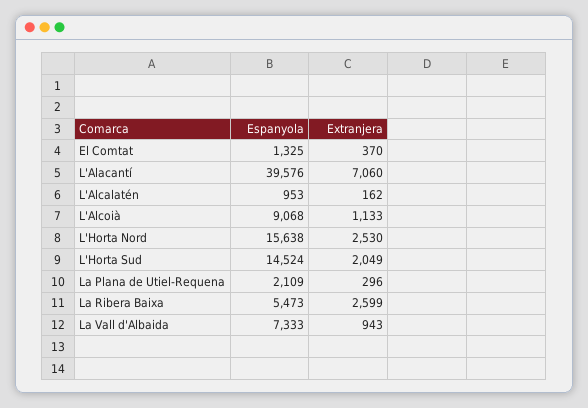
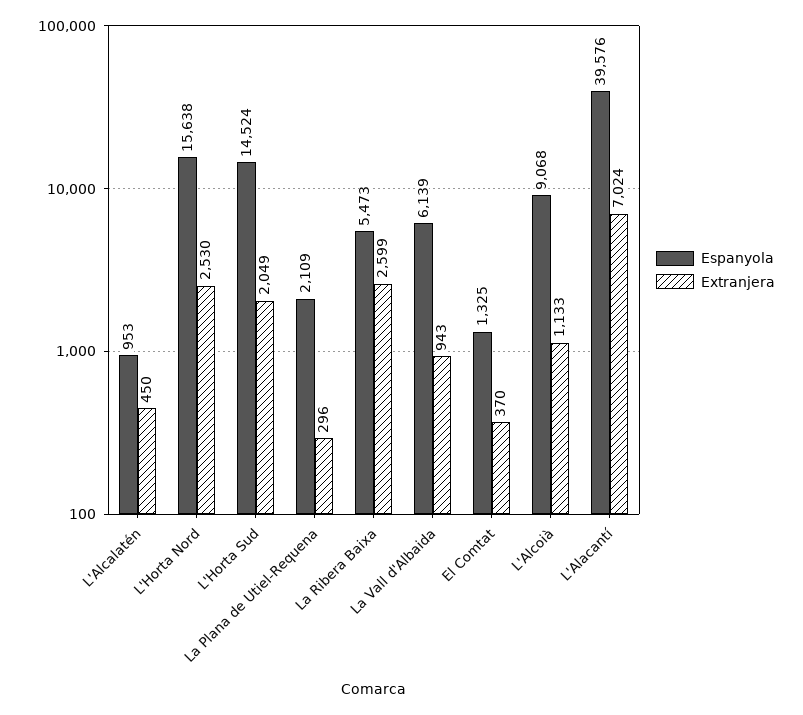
  {
    "Espanyola": {
      "El Comtat": 1325,
      "L'Alacantí": 39576,
      "L'Alcalatén": 953,
      "L'Alcoià": 9068,
      "L'Horta Nord": 15638,
      "L'Horta Sud": 14524,
      "La Plana de Utiel-Requena": 2109,
      "La Ribera Baixa": 5473,
-     "La Vall d'Albaida": 7333
+     "La Vall d'Albaida": 6139
    },
    "Extranjera": {
      "El Comtat": 370,
-     "L'Alacantí": 7060,
+     "L'Alacantí": 7024,
-     "L'Alcalatén": 162,
+     "L'Alcalatén": 450,
      "L'Alcoià": 1133,
      "L'Horta Nord": 2530,
      "L'Horta Sud": 2049,
      "La Plana de Utiel-Requena": 296,
      "La Ribera Baixa": 2599,
      "La Vall d'Albaida": 943
    }
  }

